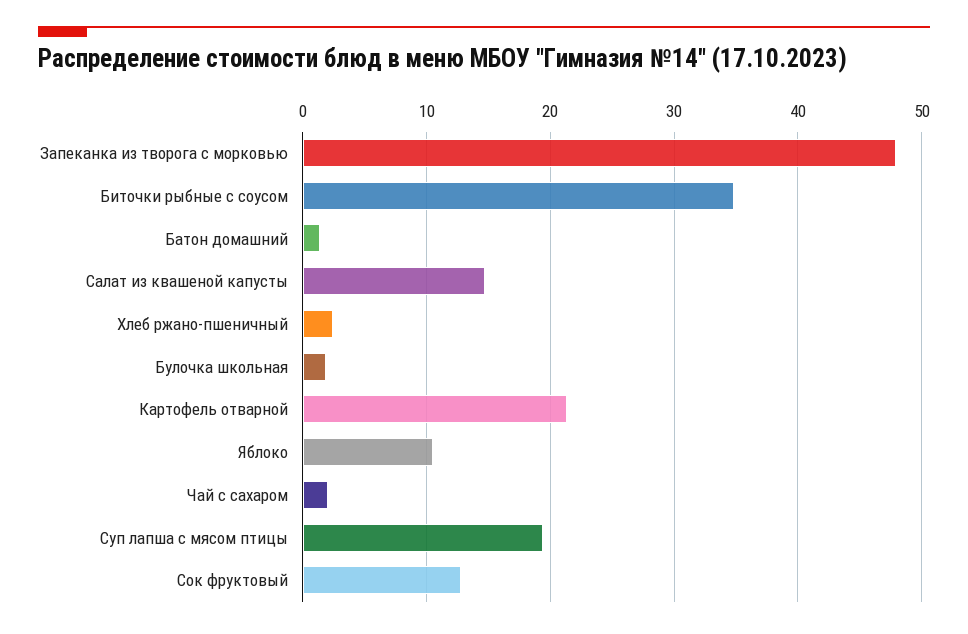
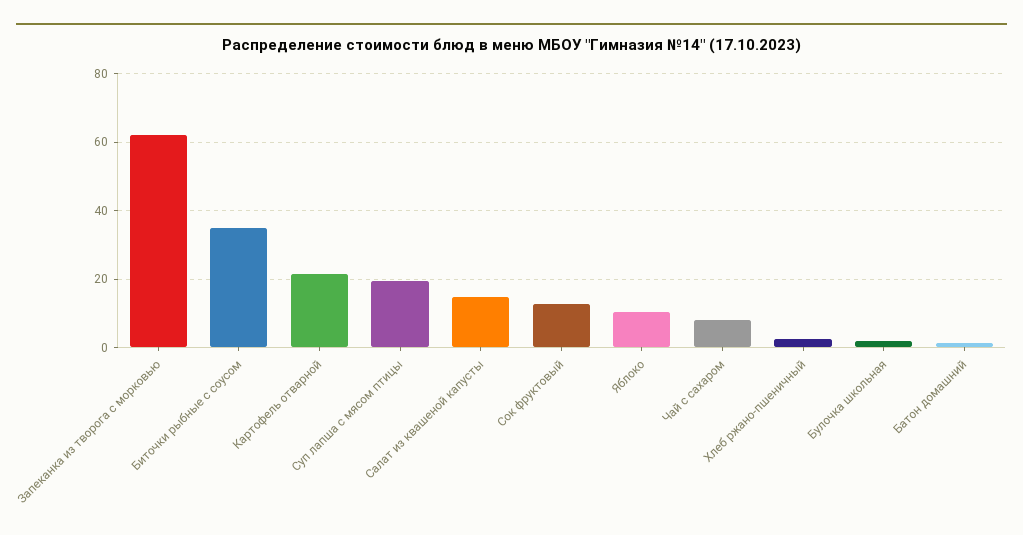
  {
-   "Запеканка из творога с морковью": 48,
+   "Запеканка из творога с морковью": 62,
    "Биточки рыбные с соусом": 35,
    "Батон домашний": 1,
    "Салат из квашеной капусты": 15,
    "Хлеб ржано-пшеничный": 2,
    "Булочка школьная": 2,
    "Картофель отварной": 21,
    "Яблоко": 10,
-   "Чай с сахаром": 2,
+   "Чай с сахаром": 8,
    "Суп лапша с мясом птицы": 19,
    "Сок фруктовый": 13
  }

